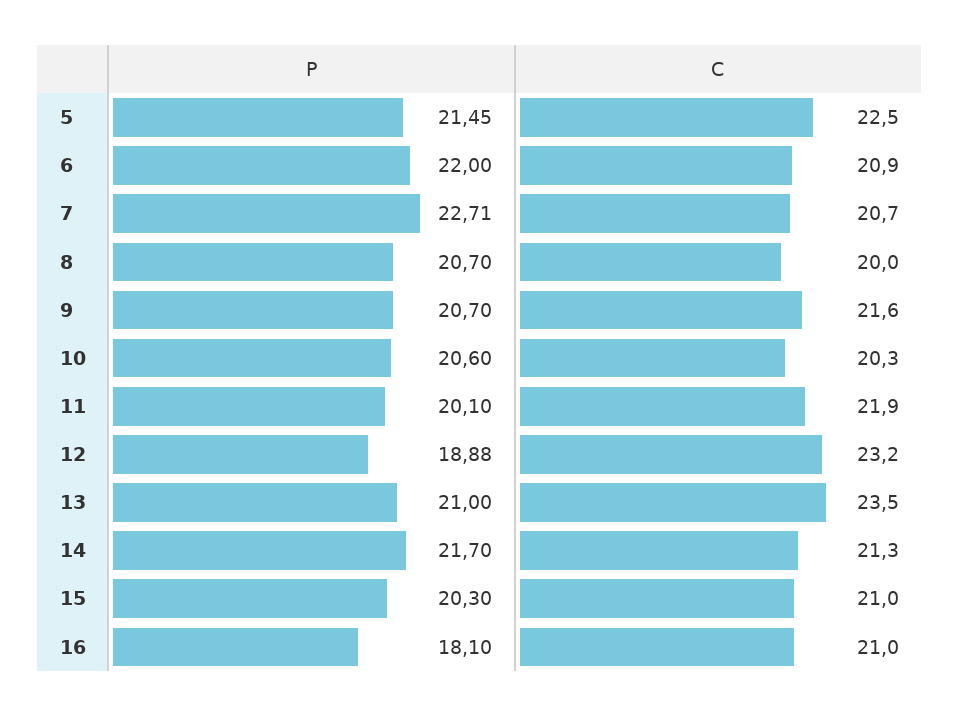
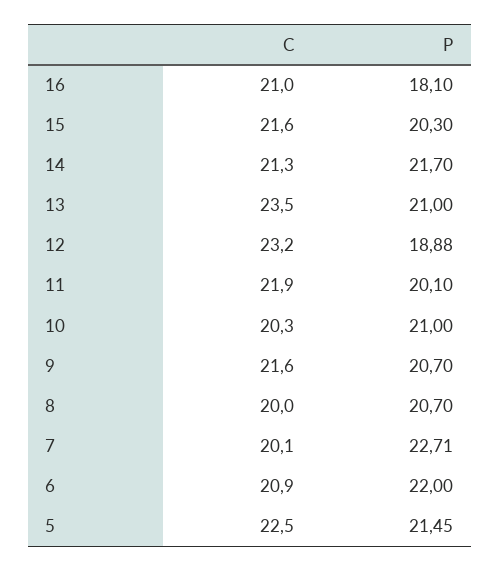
  {
    "P": {
      "5": 21.45,
      "6": 22,
      "7": 22.71,
      "8": 20.7,
      "9": 20.7,
-     "10": 20.6,
+     "10": 21,
      "11": 20.1,
      "12": 18.88,
      "13": 21,
      "14": 21.7,
      "15": 20.3,
      "16": 18.1
    },
    "C": {
      "5": 22.5,
      "6": 20.9,
-     "7": 20.7,
+     "7": 20.1,
      "8": 20,
      "9": 21.6,
      "10": 20.3,
      "11": 21.9,
      "12": 23.2,
      "13": 23.5,
      "14": 21.3,
-     "15": 21,
+     "15": 21.6,
      "16": 21
    }
  }

